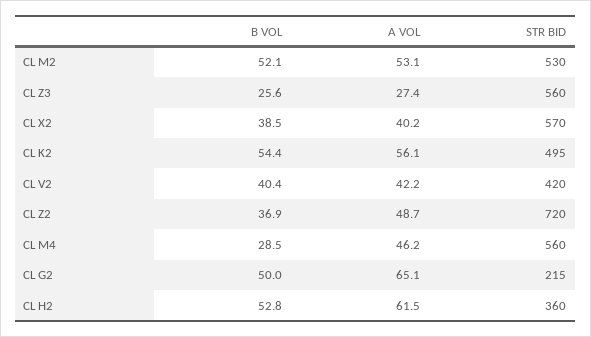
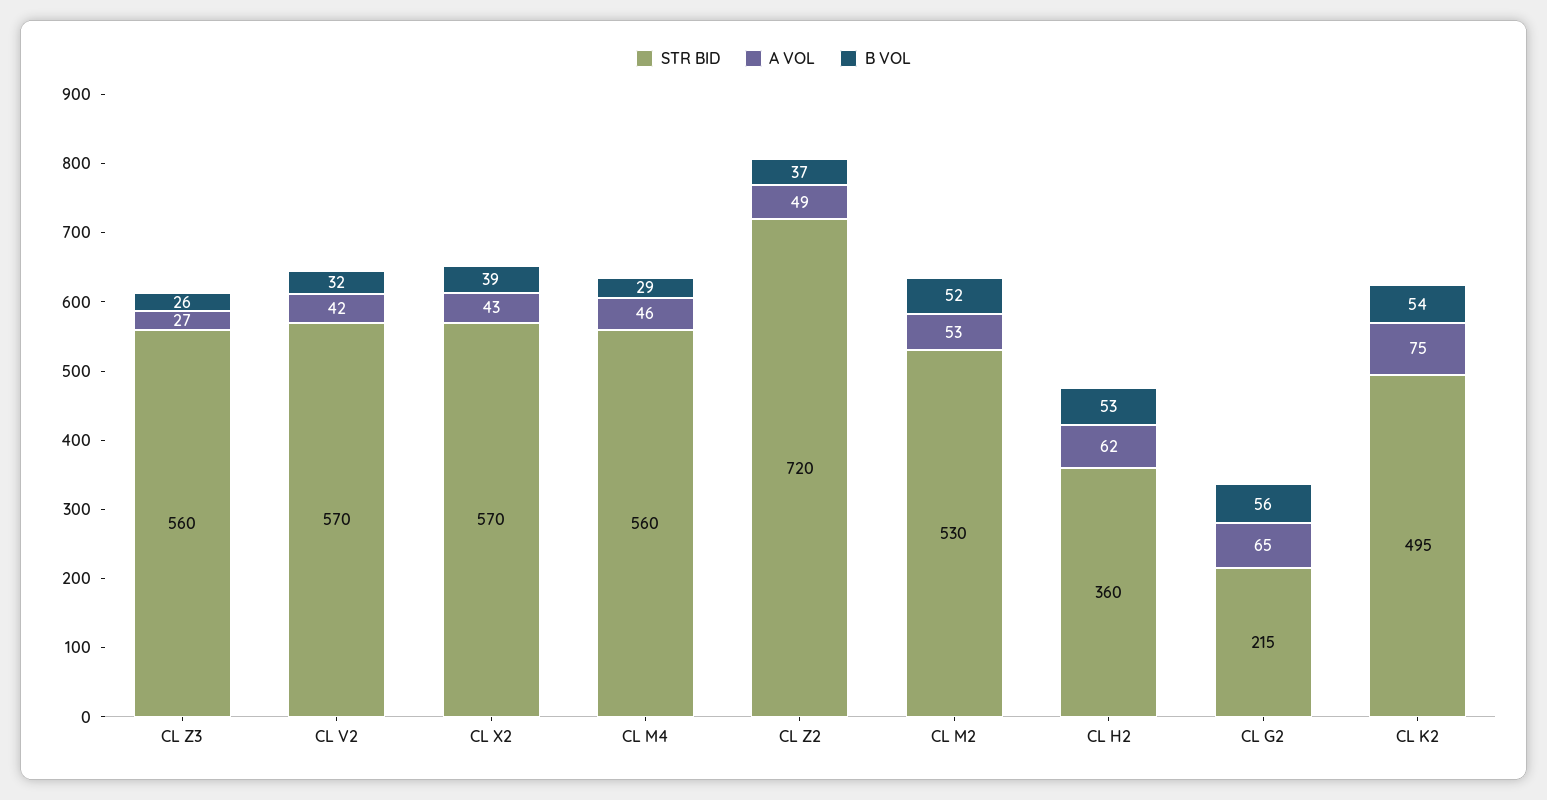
  {
    "B VOL": {
      "CL M2": 52.1,
      "CL Z3": 25.6,
      "CL X2": 38.5,
      "CL K2": 54.4,
-     "CL V2": 40.4,
+     "CL V2": 32,
      "CL Z2": 36.9,
      "CL M4": 28.5,
-     "CL G2": 50,
+     "CL G2": 56,
      "CL H2": 52.8
    },
    "A VOL": {
      "CL M2": 53.1,
      "CL Z3": 27.4,
-     "CL X2": 40.2,
+     "CL X2": 43,
-     "CL K2": 56.1,
+     "CL K2": 75,
      "CL V2": 42.2,
      "CL Z2": 48.7,
      "CL M4": 46.2,
      "CL G2": 65.1,
      "CL H2": 61.5
    },
    "STR BID": {
      "CL M2": 530,
      "CL Z3": 560,
      "CL X2": 570,
      "CL K2": 495,
-     "CL V2": 420,
+     "CL V2": 570,
      "CL Z2": 720,
      "CL M4": 560,
      "CL G2": 215,
      "CL H2": 360
    }
  }

